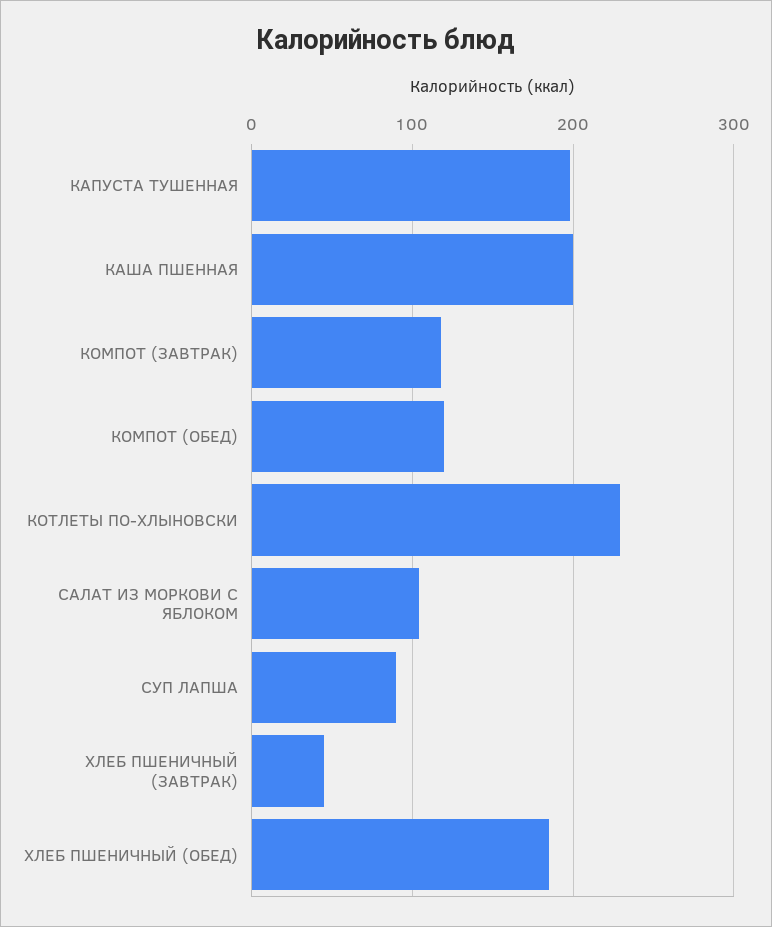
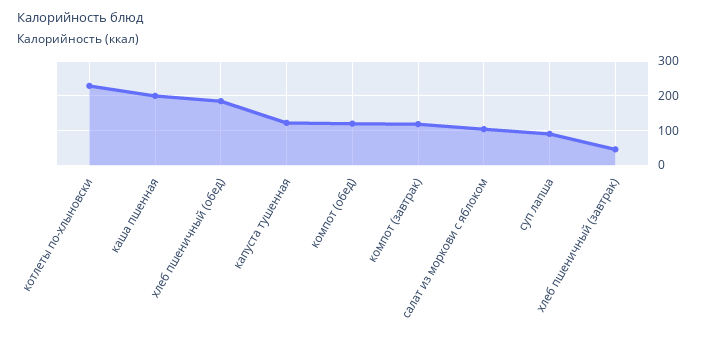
  {
-   "КАПУСТА ТУШЕННАЯ": 200,
+   "КАПУСТА ТУШЕННАЯ": 120,
    "КАША ПШЕННАЯ": 200,
    "КОМПОТ (ЗАВТРАК)": 120,
    "КОМПОТ (ОБЕД)": 120,
    "КОТЛЕТЫ ПО-ХЛЫНОВСКИ": 230,
    "САЛАТ ИЗ МОРКОВИ С ЯБЛОКОМ": 100,
    "СУП ЛАПША": 90,
    "ХЛЕБ ПШЕНИЧНЫЙ (ЗАВТРАК)": 50,
    "ХЛЕБ ПШЕНИЧНЫЙ (ОБЕД)": 190
  }

